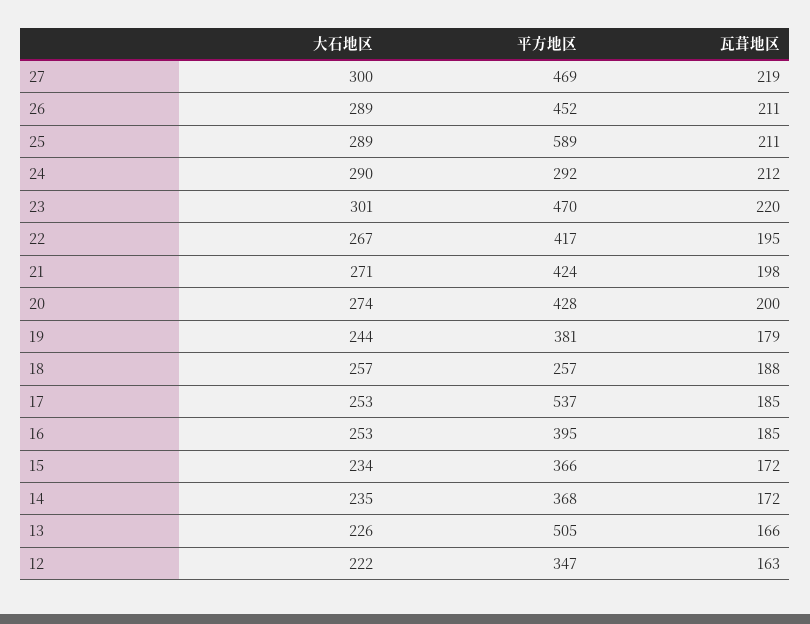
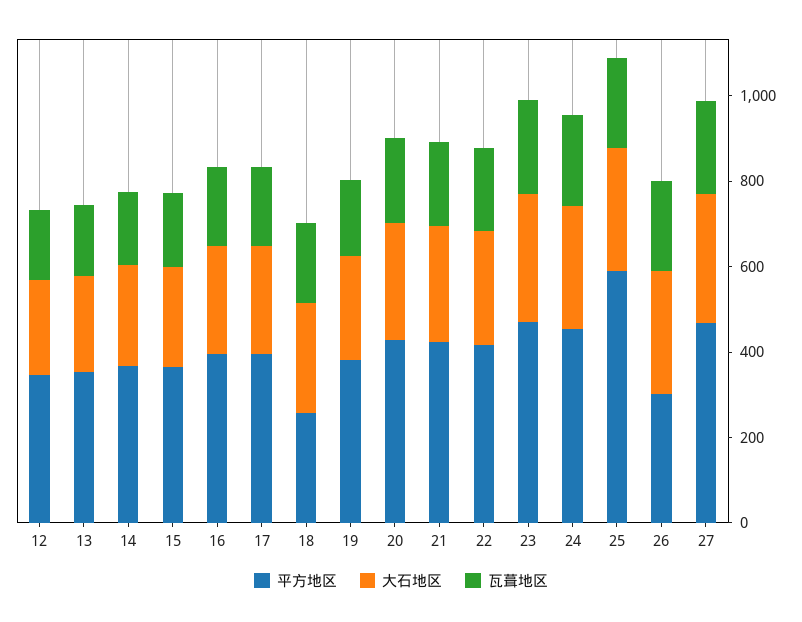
  {
    "大石地区": {
      "27": 300,
      "26": 289,
      "25": 289,
      "24": 290,
      "23": 301,
      "22": 267,
      "21": 271,
      "20": 274,
      "19": 244,
      "18": 257,
      "17": 253,
      "16": 253,
      "15": 234,
      "14": 235,
      "13": 226,
      "12": 222
    },
    "平方地区": {
      "27": 469,
-     "26": 452,
+     "26": 300,
      "25": 589,
-     "24": 292,
+     "24": 450,
      "23": 470,
      "22": 417,
      "21": 424,
      "20": 428,
      "19": 381,
      "18": 257,
-     "17": 537,
+     "17": 400,
      "16": 395,
      "15": 366,
      "14": 368,
-     "13": 505,
+     "13": 350,
      "12": 347
    },
    "瓦葺地区": {
      "27": 219,
      "26": 211,
      "25": 211,
      "24": 212,
      "23": 220,
      "22": 195,
      "21": 198,
      "20": 200,
      "19": 179,
      "18": 188,
      "17": 185,
      "16": 185,
      "15": 172,
      "14": 172,
      "13": 166,
      "12": 163
    }
  }

